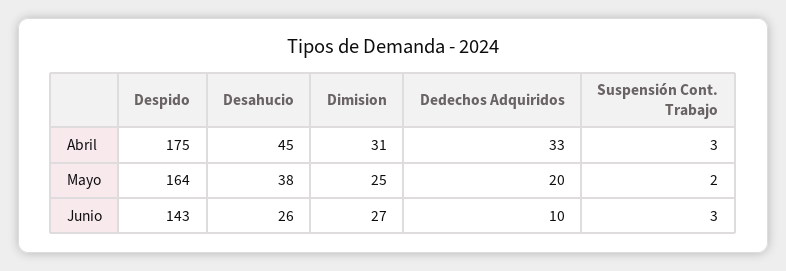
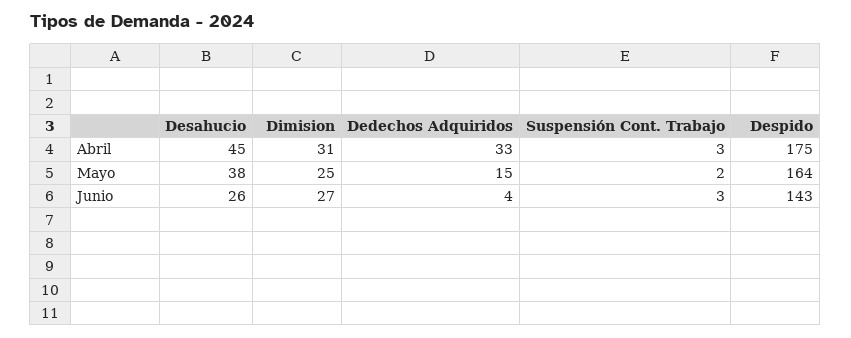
  {
    "Despido": {
      "Abril": 175,
      "Mayo": 164,
      "Junio": 143
    },
    "Desahucio": {
      "Abril": 45,
      "Mayo": 38,
      "Junio": 26
    },
    "Dimision": {
      "Abril": 31,
      "Mayo": 25,
      "Junio": 27
    },
    "Dedechos Adquiridos": {
      "Abril": 33,
-     "Mayo": 20,
+     "Mayo": 15,
-     "Junio": 10
+     "Junio": 4
    },
    "Suspensión Cont. Trabajo": {
      "Abril": 3,
      "Mayo": 2,
      "Junio": 3
    }
  }

